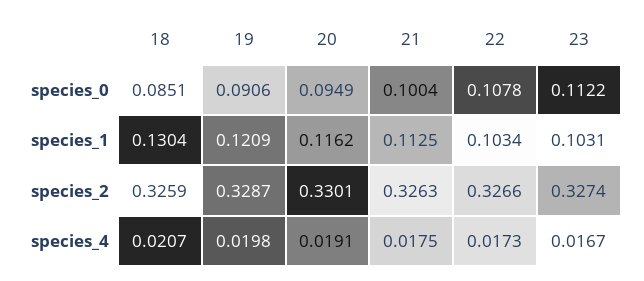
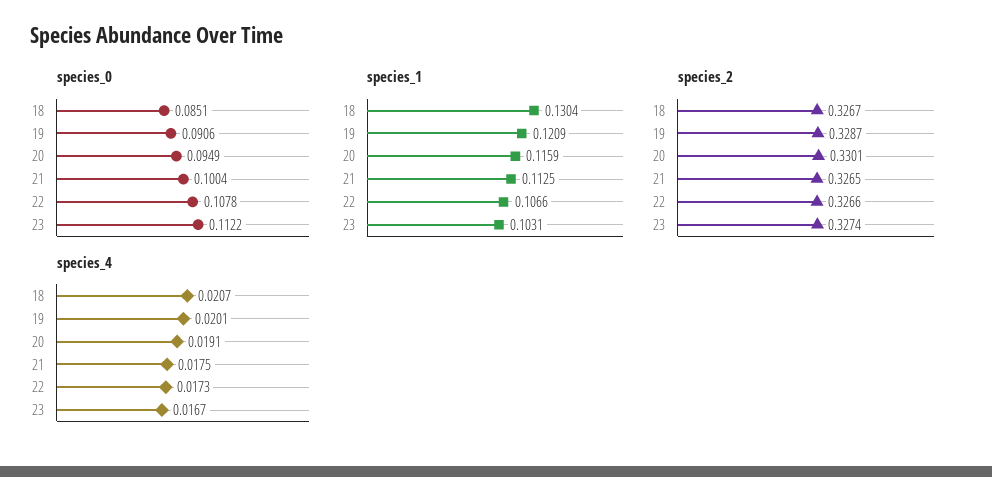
  {
    "species_0": {
      "18": 0.0851,
      "19": 0.0906,
      "20": 0.0949,
      "21": 0.1004,
      "22": 0.1078,
      "23": 0.1122
    },
    "species_1": {
      "18": 0.1304,
      "19": 0.1209,
-     "20": 0.1162,
+     "20": 0.1159,
      "21": 0.1125,
-     "22": 0.1034,
+     "22": 0.1066,
      "23": 0.1031
    },
    "species_2": {
-     "18": 0.3259,
+     "18": 0.3267,
      "19": 0.3287,
      "20": 0.3301,
-     "21": 0.3263,
+     "21": 0.3265,
      "22": 0.3266,
      "23": 0.3274
    },
    "species_4": {
      "18": 0.0207,
-     "19": 0.0198,
+     "19": 0.0201,
      "20": 0.0191,
      "21": 0.0175,
      "22": 0.0173,
      "23": 0.0167
    }
  }

